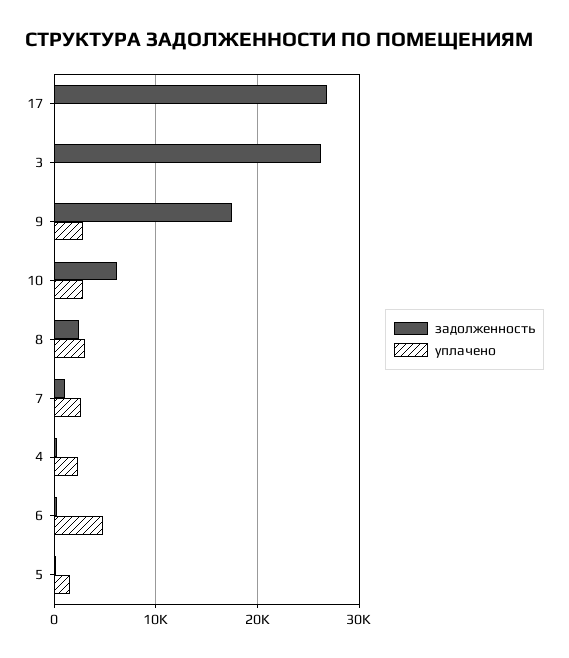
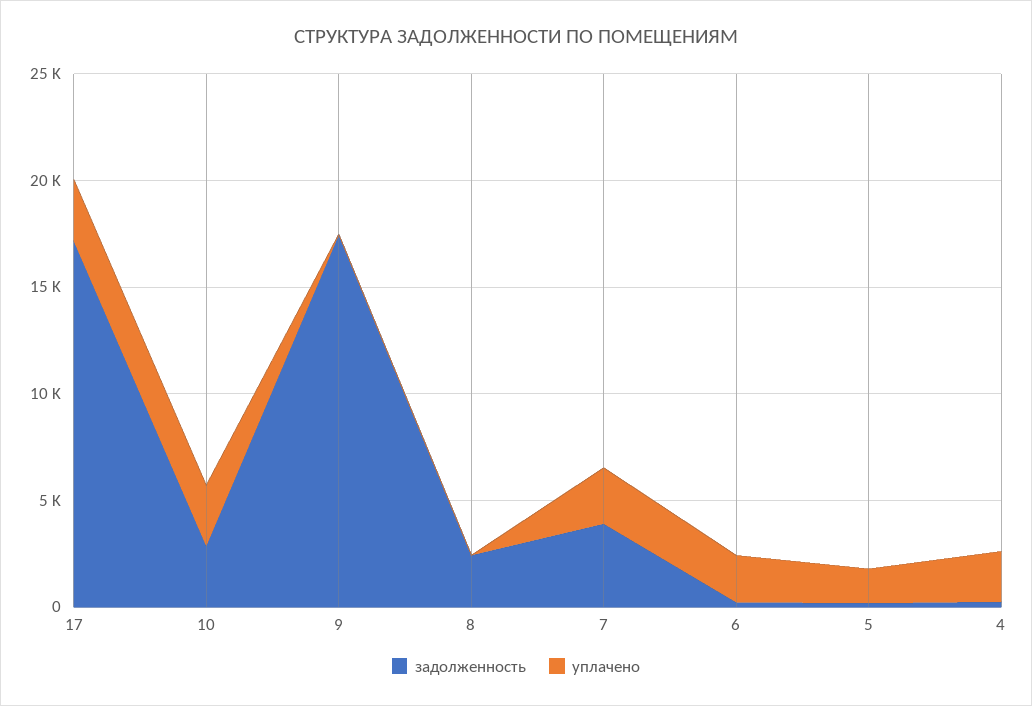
  {
    "задолженность": {
-     "17": 27000,
+     "17": 17000,
-     "3": 26000,
      "9": 17000,
-     "10": 6000,
+     "10": 3000,
      "8": 2000,
-     "7": 1000,
+     "7": 4000,
      "4": 0,
      "6": 0,
      "5": 0
    },
    "уплачено": {
-     "17": 0,
+     "17": 3000,
-     "3": 0,
-     "9": 3000,
+     "9": 0,
      "10": 3000,
-     "8": 3000,
+     "8": 0,
      "7": 3000,
      "4": 2000,
-     "6": 5000,
+     "6": 2000,
      "5": 2000
    }
  }

